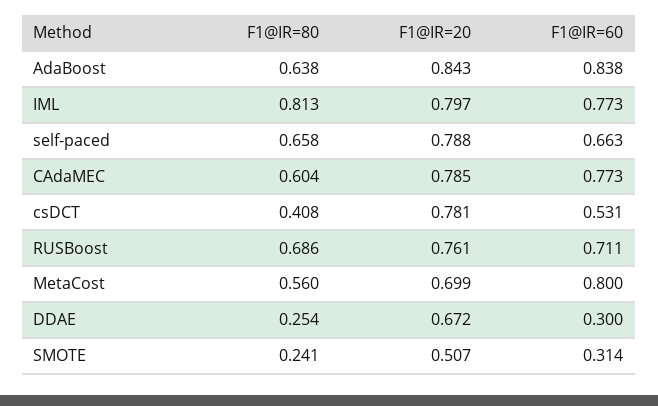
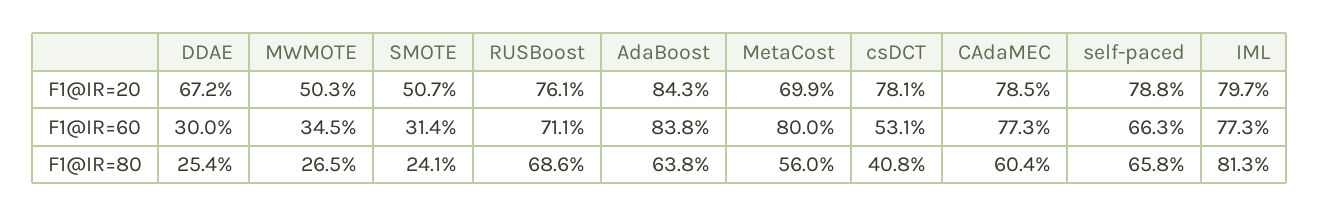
  {
    "F1@IR=80": {
      "AdaBoost": 0.638,
      "IML": 0.813,
      "self-paced": 0.658,
      "CAdaMEC": 0.604,
      "csDCT": 0.408,
      "RUSBoost": 0.686,
      "MetaCost": 0.56,
      "DDAE": 0.254,
-     "SMOTE": 0.241
+     "SMOTE": 0.241,
+     "MWMOTE": 0.265
    },
    "F1@IR=20": {
      "AdaBoost": 0.843,
      "IML": 0.797,
      "self-paced": 0.788,
      "CAdaMEC": 0.785,
      "csDCT": 0.781,
      "RUSBoost": 0.761,
      "MetaCost": 0.699,
      "DDAE": 0.672,
-     "SMOTE": 0.507
+     "SMOTE": 0.507,
+     "MWMOTE": 0.503
    },
    "F1@IR=60": {
      "AdaBoost": 0.838,
      "IML": 0.773,
      "self-paced": 0.663,
      "CAdaMEC": 0.773,
      "csDCT": 0.531,
      "RUSBoost": 0.711,
      "MetaCost": 0.8,
      "DDAE": 0.3,
-     "SMOTE": 0.314
+     "SMOTE": 0.314,
+     "MWMOTE": 0.345
    }
  }

